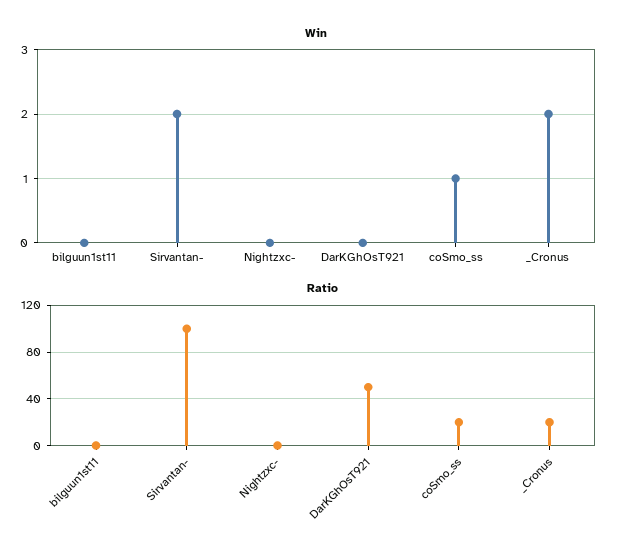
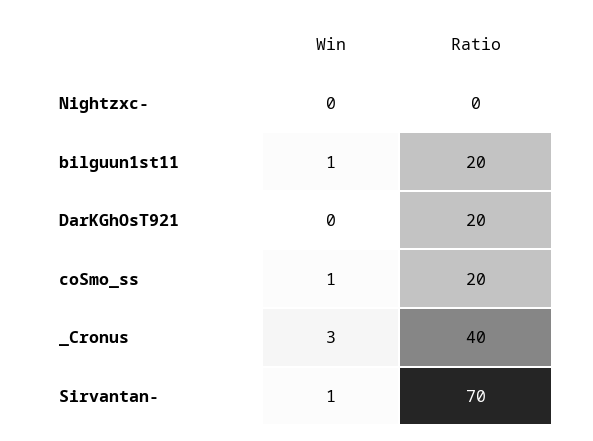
  {
    "Win": {
-     "bilguun1st11": 0,
+     "bilguun1st11": 1,
-     "Sirvantan-": 2,
+     "Sirvantan-": 1,
      "Nightzxc-": 0,
      "DarKGhOsT921": 0,
      "coSmo_ss": 1,
-     "_Cronus": 2
+     "_Cronus": 3
    },
    "Ratio": {
-     "bilguun1st11": 0,
+     "bilguun1st11": 20,
-     "Sirvantan-": 100,
+     "Sirvantan-": 70,
      "Nightzxc-": 0,
-     "DarKGhOsT921": 50,
+     "DarKGhOsT921": 20,
      "coSmo_ss": 20,
-     "_Cronus": 20
+     "_Cronus": 40
    }
  }

